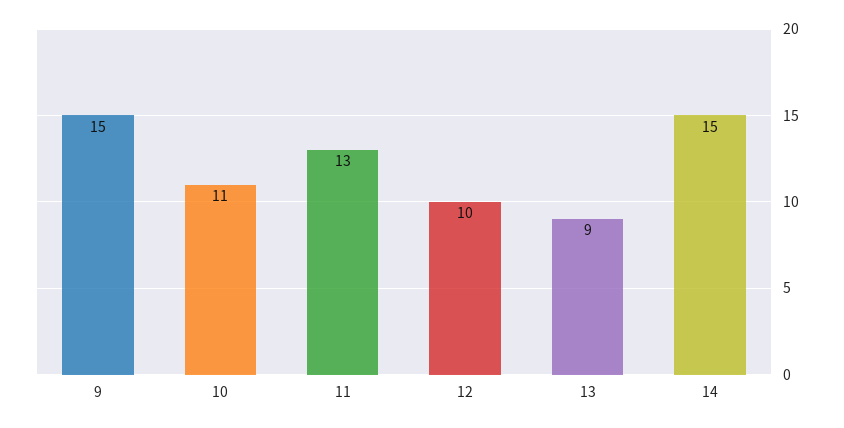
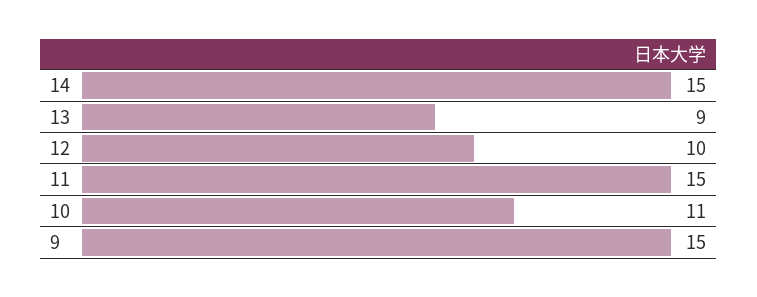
  {
    "9": 15,
    "10": 11,
-   "11": 13,
+   "11": 15,
    "12": 10,
    "13": 9,
    "14": 15
  }

